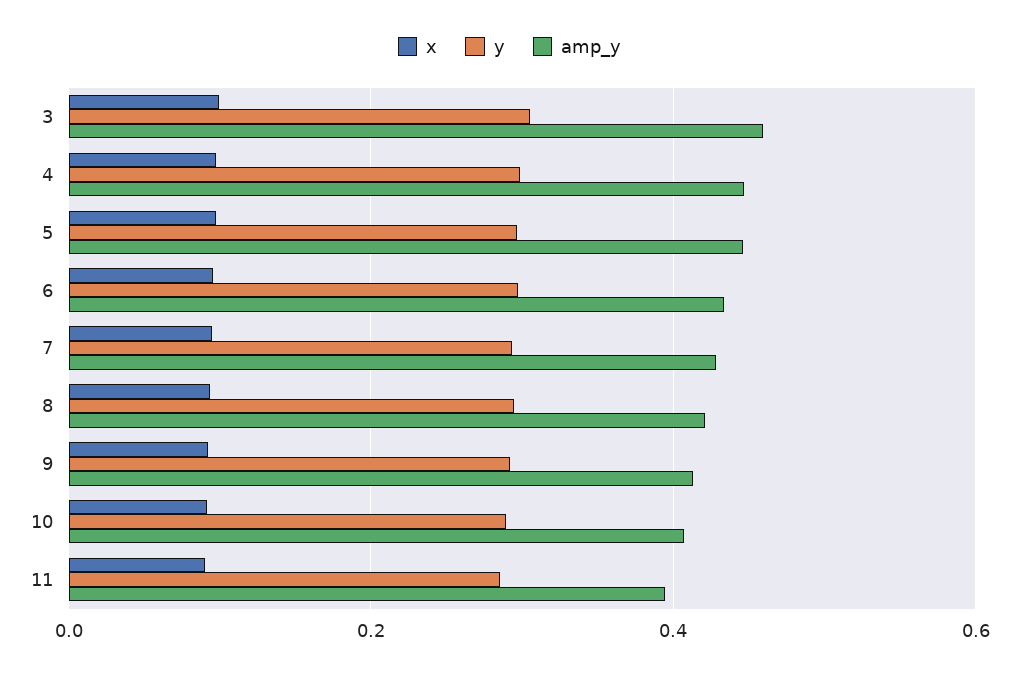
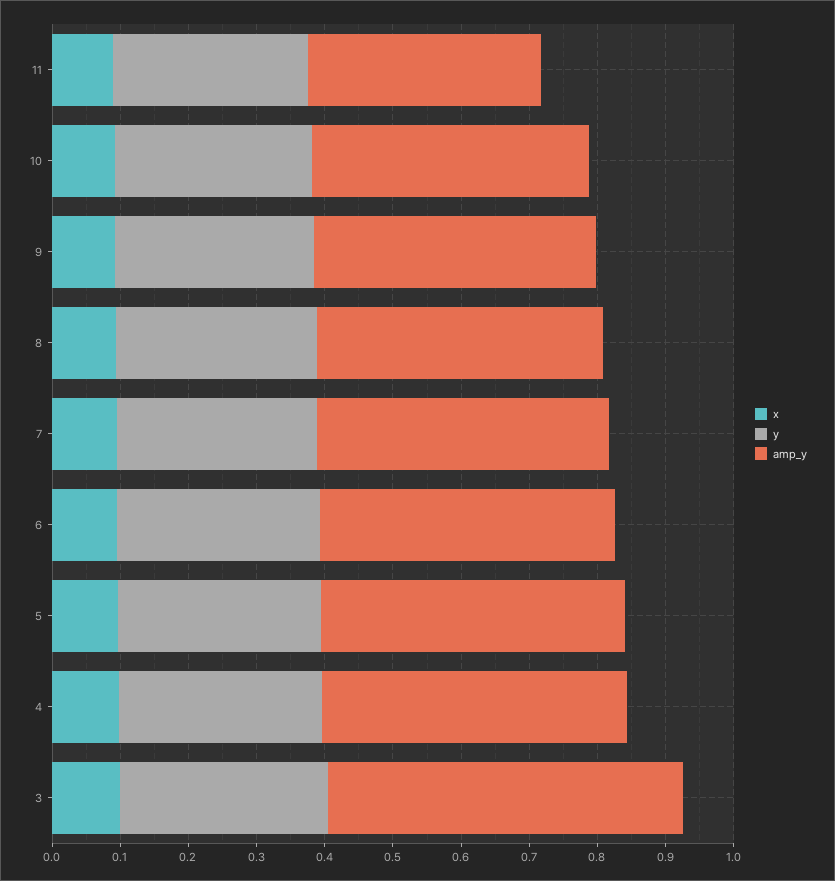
  {
    "x": {
      "3": 0.1,
      "4": 0.1,
      "5": 0.1,
      "6": 0.1,
      "7": 0.1,
      "8": 0.1,
      "9": 0.1,
      "10": 0.1,
      "11": 0.1
    },
    "y": {
      "3": 0.3,
      "4": 0.3,
      "5": 0.3,
      "6": 0.3,
      "7": 0.3,
      "8": 0.3,
      "9": 0.3,
      "10": 0.28,
      "11": 0.28
    },
    "amp_y": {
-     "3": 0.46,
+     "3": 0.52,
      "4": 0.44,
      "5": 0.44,
      "6": 0.44,
      "7": 0.42,
      "8": 0.42,
      "9": 0.42,
      "10": 0.4,
-     "11": 0.4
+     "11": 0.34
    }
  }

